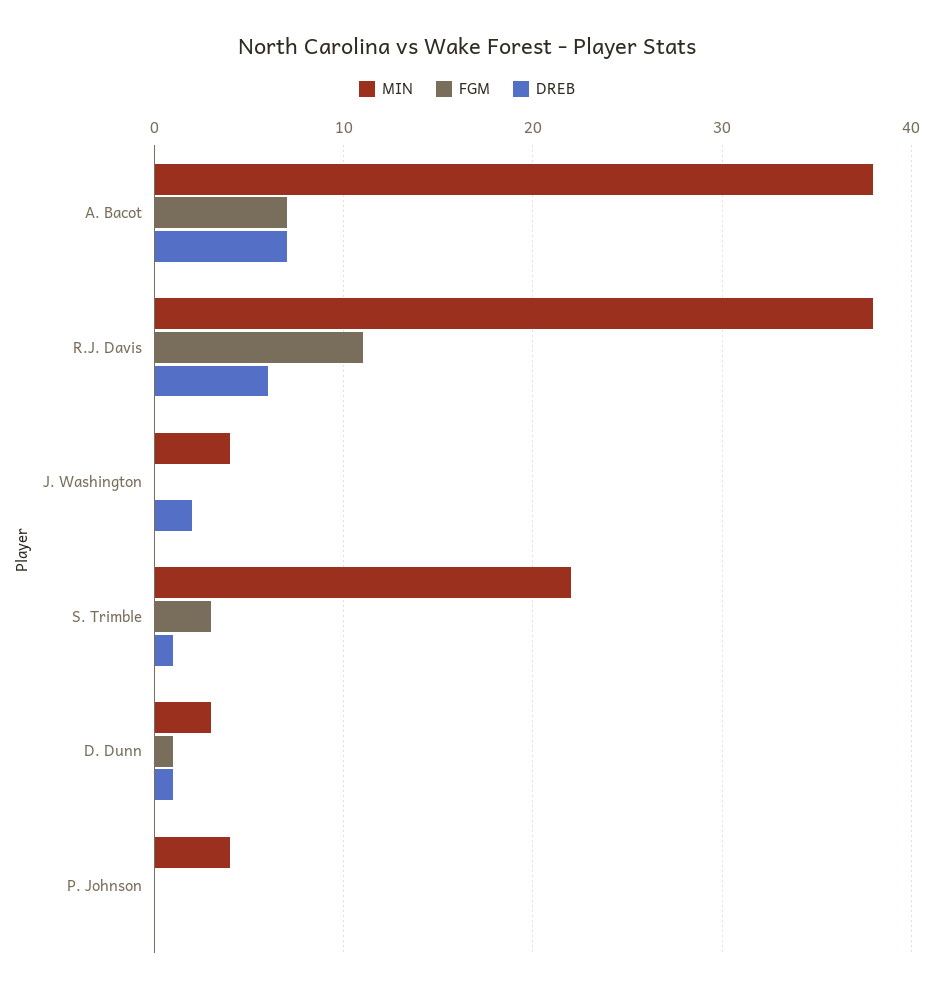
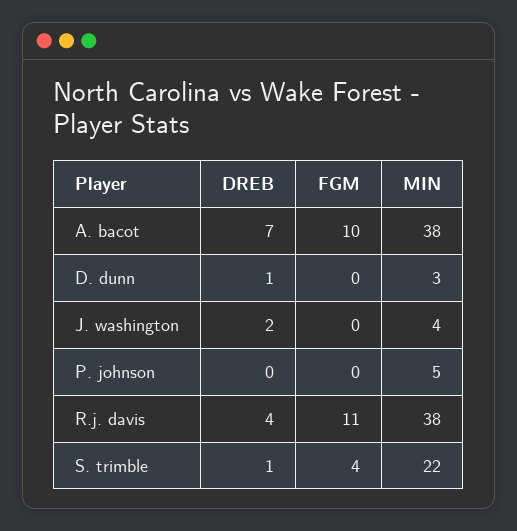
  {
    "MIN": {
      "A. Bacot": 38,
      "R.J. Davis": 38,
      "J. Washington": 4,
      "S. Trimble": 22,
      "D. Dunn": 3,
-     "P. Johnson": 4
+     "P. Johnson": 5
    },
    "FGM": {
-     "A. Bacot": 7,
+     "A. Bacot": 10,
      "R.J. Davis": 11,
      "J. Washington": 0,
-     "S. Trimble": 3,
+     "S. Trimble": 4,
-     "D. Dunn": 1,
+     "D. Dunn": 0,
      "P. Johnson": 0
    },
    "DREB": {
      "A. Bacot": 7,
-     "R.J. Davis": 6,
+     "R.J. Davis": 4,
      "J. Washington": 2,
      "S. Trimble": 1,
      "D. Dunn": 1,
      "P. Johnson": 0
    }
  }

